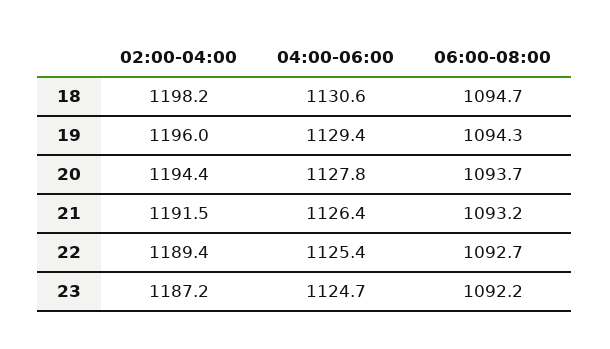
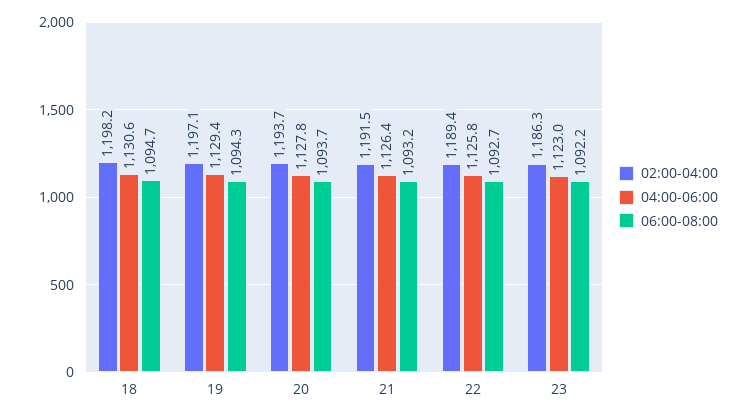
  {
    "02:00-04:00": {
      "18": 1198.2,
-     "19": 1196,
+     "19": 1197.1,
-     "20": 1194.4,
+     "20": 1193.7,
      "21": 1191.5,
      "22": 1189.4,
-     "23": 1187.2
+     "23": 1186.3
    },
    "04:00-06:00": {
      "18": 1130.6,
      "19": 1129.4,
      "20": 1127.8,
      "21": 1126.4,
-     "22": 1125.4,
+     "22": 1125.8,
-     "23": 1124.7
+     "23": 1123
    },
    "06:00-08:00": {
      "18": 1094.7,
      "19": 1094.3,
      "20": 1093.7,
      "21": 1093.2,
      "22": 1092.7,
      "23": 1092.2
    }
  }

